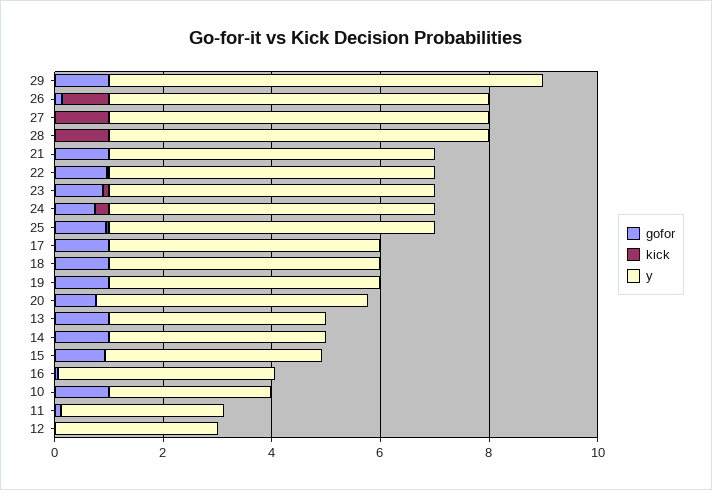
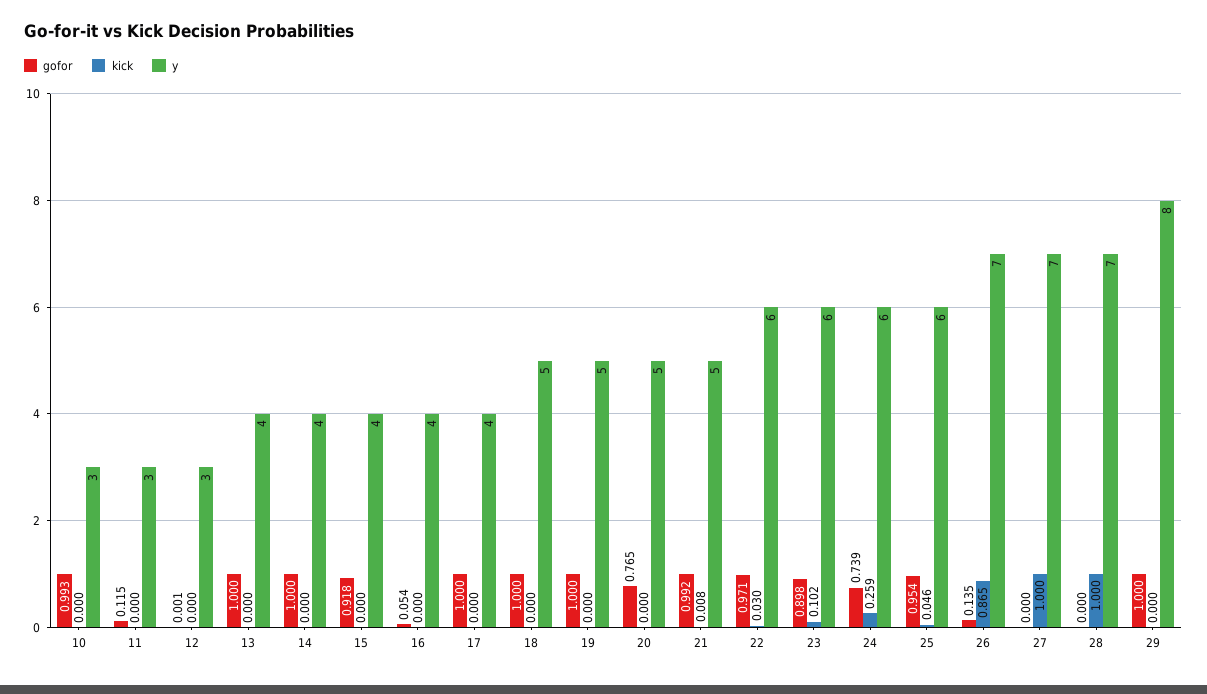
  {
    "gofor": {
      "29": 1,
      "26": 0.135,
      "27": 0,
      "28": 0,
      "21": 0.992,
      "22": 0.971,
      "23": 0.898,
      "24": 0.739,
      "25": 0.954,
      "17": 1,
      "18": 1,
      "19": 1,
      "20": 0.765,
      "13": 1,
      "14": 1,
      "15": 0.918,
      "16": 0.054,
      "10": 0.993,
      "11": 0.115,
      "12": 0.001
    },
    "kick": {
      "29": 0,
      "26": 0.865,
      "27": 1,
      "28": 1,
      "21": 0.008,
      "22": 0.03,
      "23": 0.102,
      "24": 0.259,
      "25": 0.046,
      "17": 0,
      "18": 0,
      "19": 0,
      "20": 0,
      "13": 0,
      "14": 0,
      "15": 0,
      "16": 0,
      "10": 0,
      "11": 0,
      "12": 0
    },
    "y": {
      "29": 8,
      "26": 7,
      "27": 7,
      "28": 7,
-     "21": 6,
+     "21": 5,
      "22": 6,
      "23": 6,
      "24": 6,
      "25": 6,
-     "17": 5,
+     "17": 4,
      "18": 5,
      "19": 5,
      "20": 5,
      "13": 4,
      "14": 4,
      "15": 4,
      "16": 4,
      "10": 3,
      "11": 3,
      "12": 3
    }
  }

